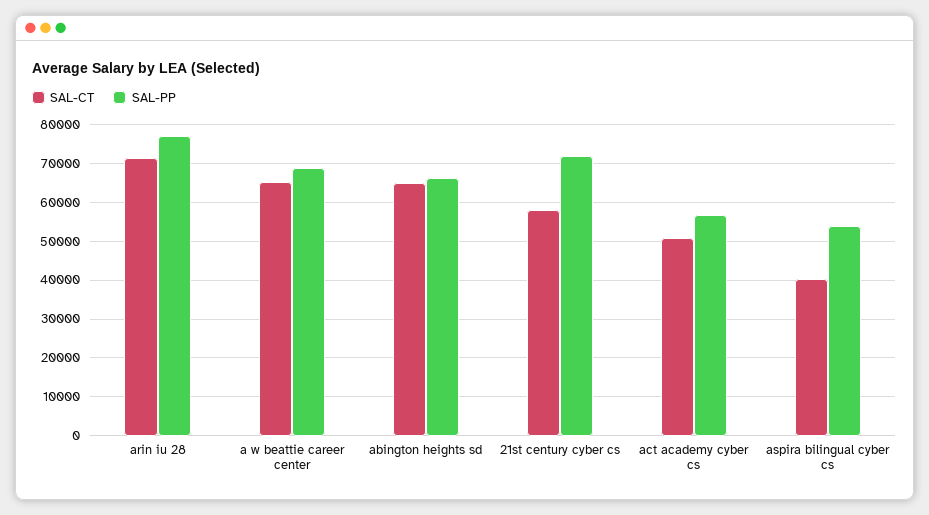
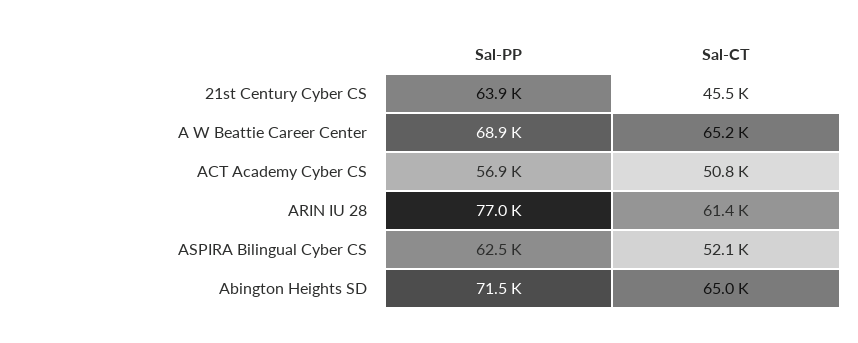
  {
    "SAL-CT": {
-     "arin iu 28": 72000,
+     "arin iu 28": 61400,
      "a w beattie career center": 65200,
      "abington heights sd": 65000,
-     "21st century cyber cs": 58000,
+     "21st century cyber cs": 45500,
      "act academy cyber cs": 50800,
-     "aspira bilingual cyber cs": 40000
+     "aspira bilingual cyber cs": 52100
    },
    "SAL-PP": {
      "arin iu 28": 77000,
      "a w beattie career center": 68900,
-     "abington heights sd": 66000,
+     "abington heights sd": 71500,
-     "21st century cyber cs": 72000,
+     "21st century cyber cs": 63900,
      "act academy cyber cs": 56900,
-     "aspira bilingual cyber cs": 54000
+     "aspira bilingual cyber cs": 62500
    }
  }

